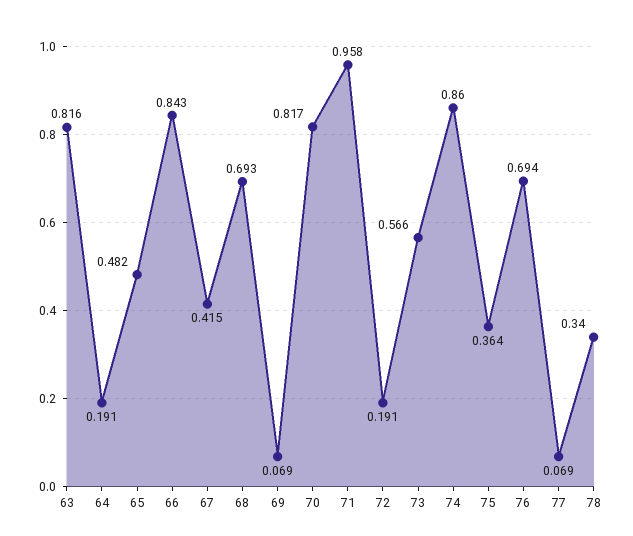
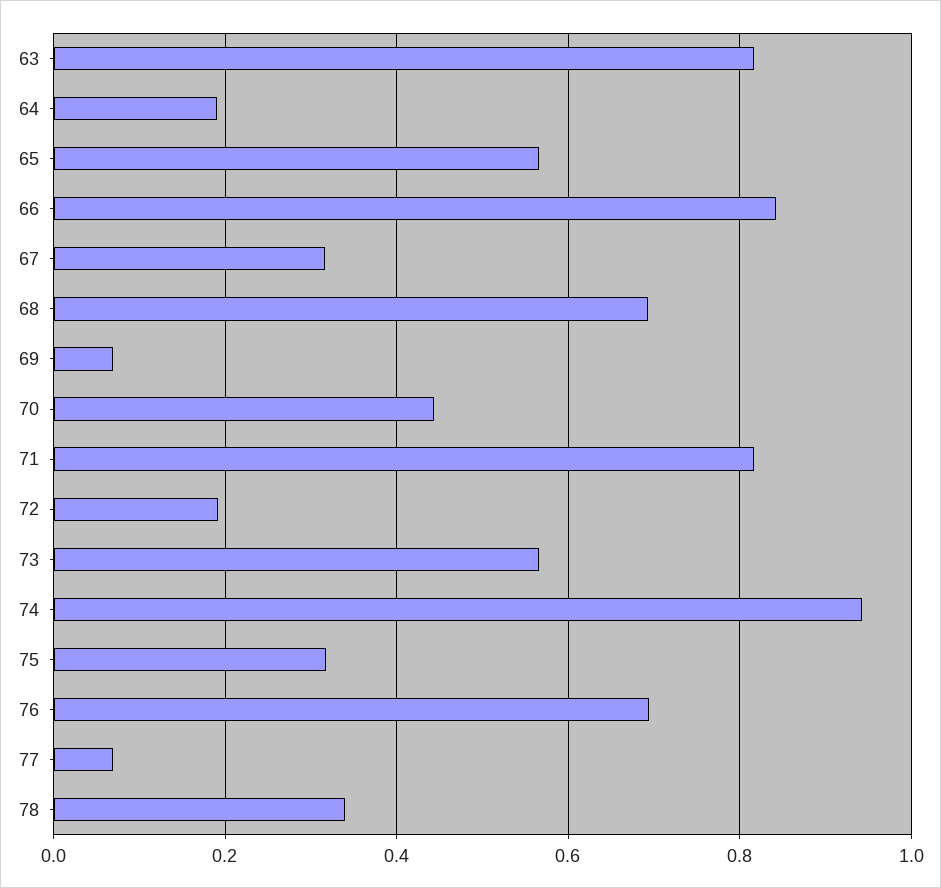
  {
    "63": 0.816,
    "64": 0.191,
-   "65": 0.482,
+   "65": 0.56,
    "66": 0.843,
-   "67": 0.415,
+   "67": 0.32,
    "68": 0.693,
    "69": 0.069,
-   "70": 0.817,
+   "70": 0.44,
-   "71": 0.958,
+   "71": 0.82,
    "72": 0.191,
    "73": 0.566,
-   "74": 0.86,
+   "74": 0.94,
-   "75": 0.364,
+   "75": 0.32,
    "76": 0.694,
    "77": 0.069,
    "78": 0.34
  }

